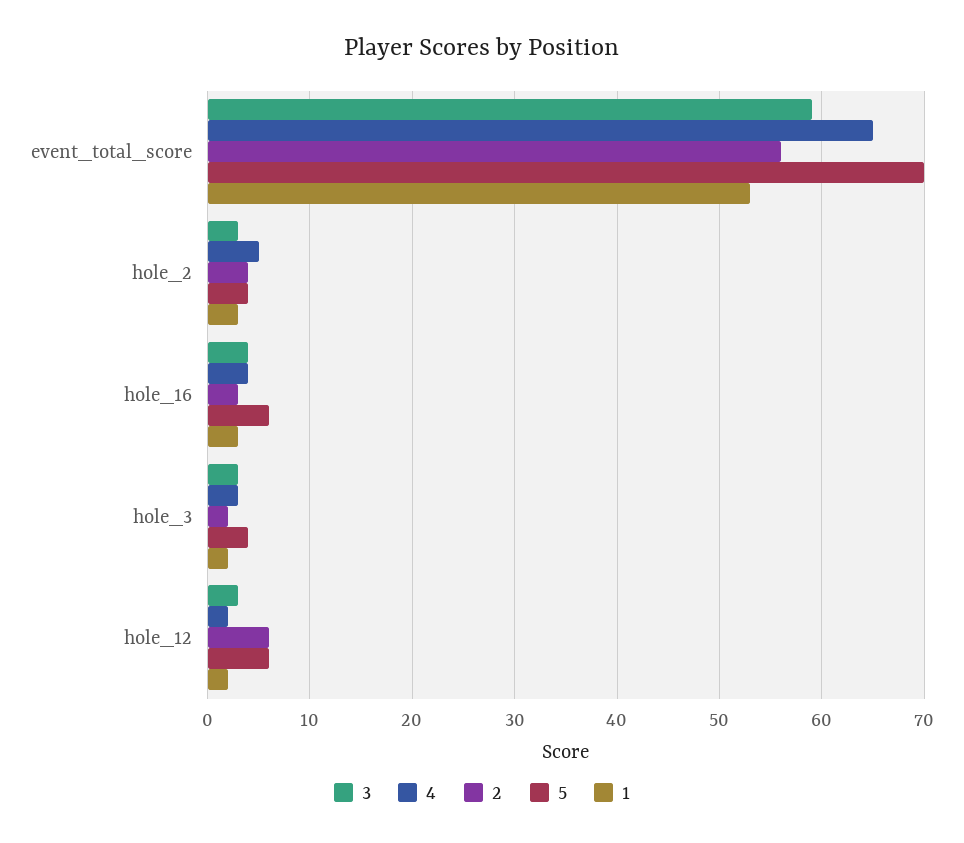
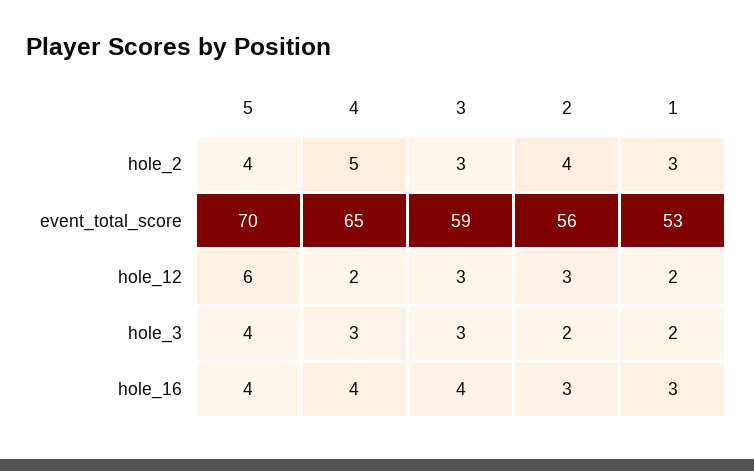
  {
    "3": {
      "event_total_score": 59,
      "hole_2": 3,
      "hole_16": 4,
      "hole_3": 3,
      "hole_12": 3
    },
    "4": {
      "event_total_score": 65,
      "hole_2": 5,
      "hole_16": 4,
      "hole_3": 3,
      "hole_12": 2
    },
    "2": {
      "event_total_score": 56,
      "hole_2": 4,
      "hole_16": 3,
      "hole_3": 2,
-     "hole_12": 6
+     "hole_12": 3
    },
    "5": {
      "event_total_score": 70,
      "hole_2": 4,
-     "hole_16": 6,
+     "hole_16": 4,
      "hole_3": 4,
      "hole_12": 6
    },
    "1": {
      "event_total_score": 53,
      "hole_2": 3,
      "hole_16": 3,
      "hole_3": 2,
      "hole_12": 2
    }
  }

